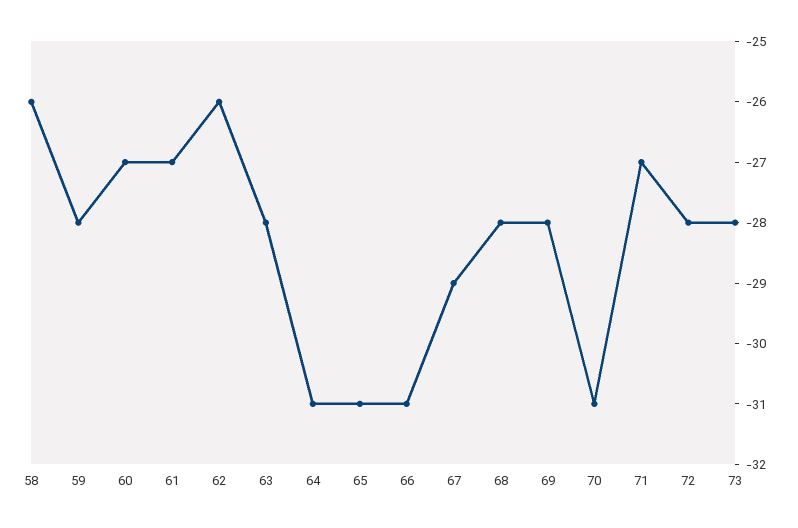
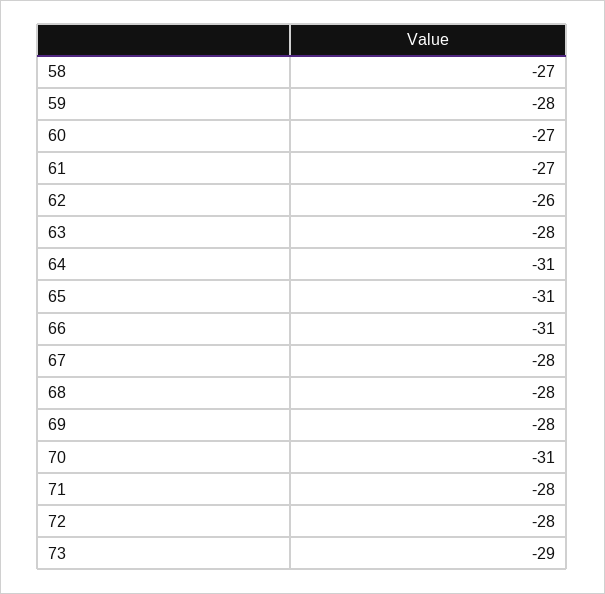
  {
-   "58": -26,
+   "58": -27,
    "59": -28,
    "60": -27,
    "61": -27,
    "62": -26,
    "63": -28,
    "64": -31,
    "65": -31,
    "66": -31,
-   "67": -29,
+   "67": -28,
    "68": -28,
    "69": -28,
    "70": -31,
-   "71": -27,
+   "71": -28,
    "72": -28,
-   "73": -28
+   "73": -29
  }

